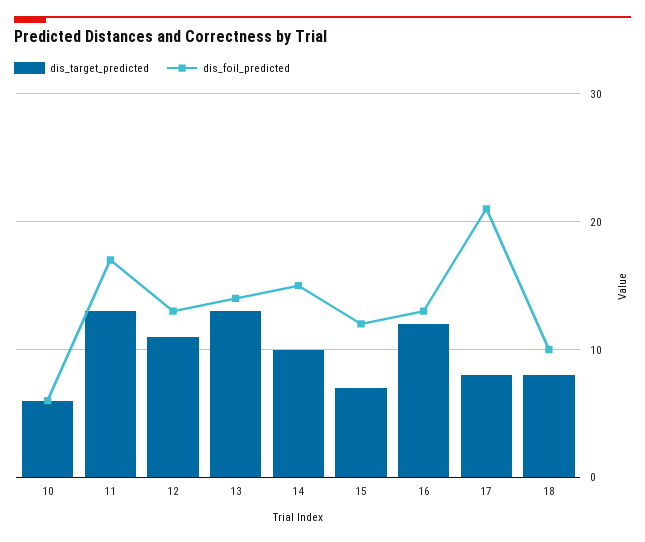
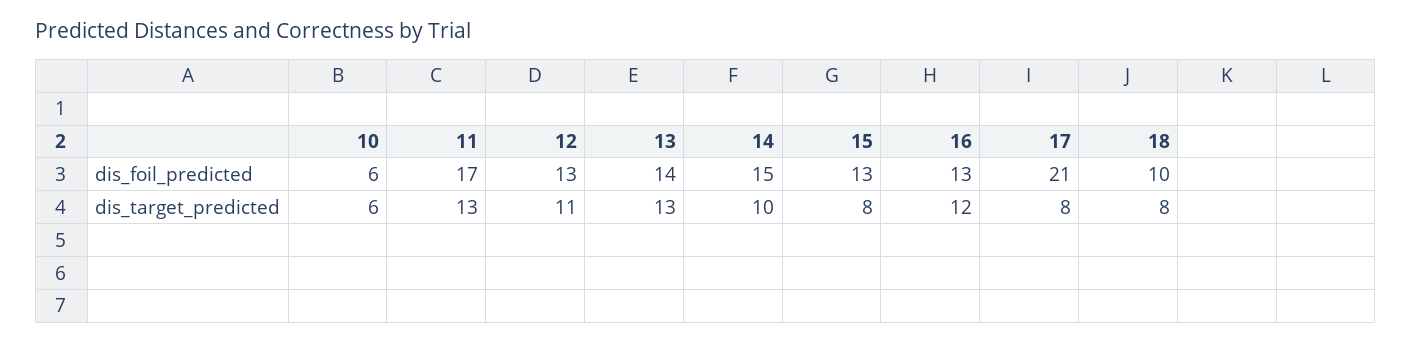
  {
    "dis_target_predicted": {
      "10": 6,
      "11": 13,
      "12": 11,
      "13": 13,
      "14": 10,
-     "15": 7,
+     "15": 8,
      "16": 12,
      "17": 8,
      "18": 8
    },
    "dis_foil_predicted": {
      "10": 6,
      "11": 17,
      "12": 13,
      "13": 14,
      "14": 15,
-     "15": 12,
+     "15": 13,
      "16": 13,
      "17": 21,
      "18": 10
    }
  }

